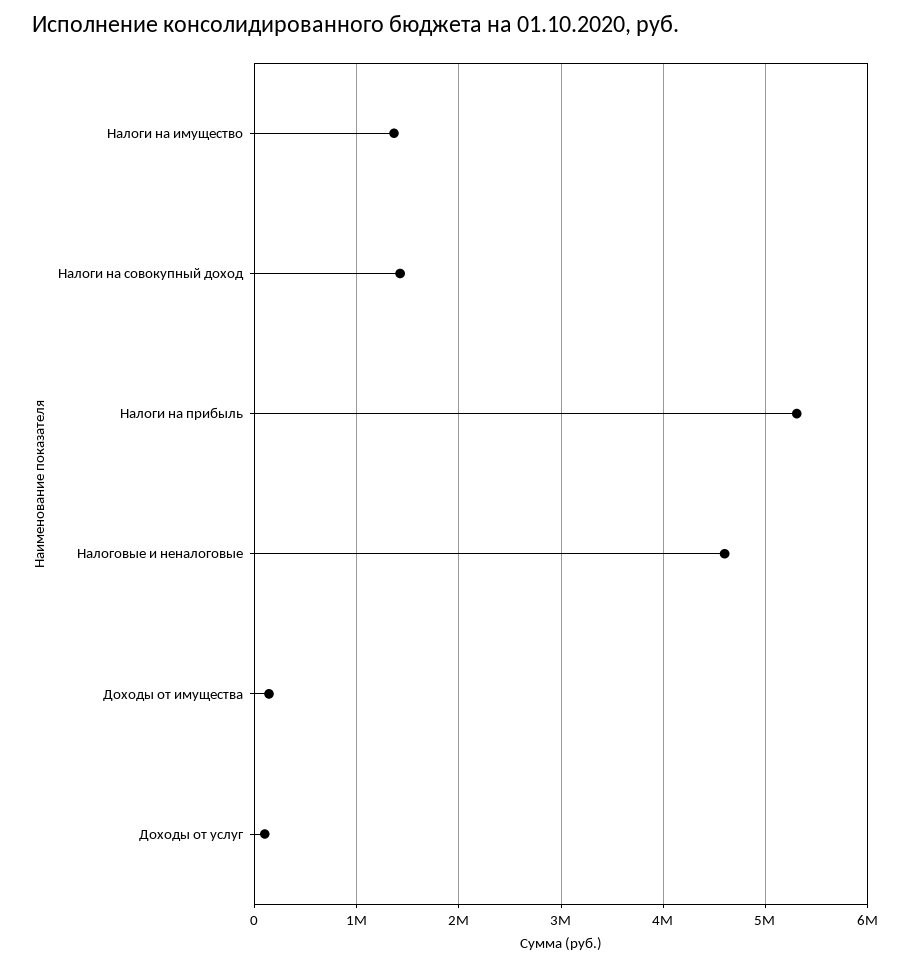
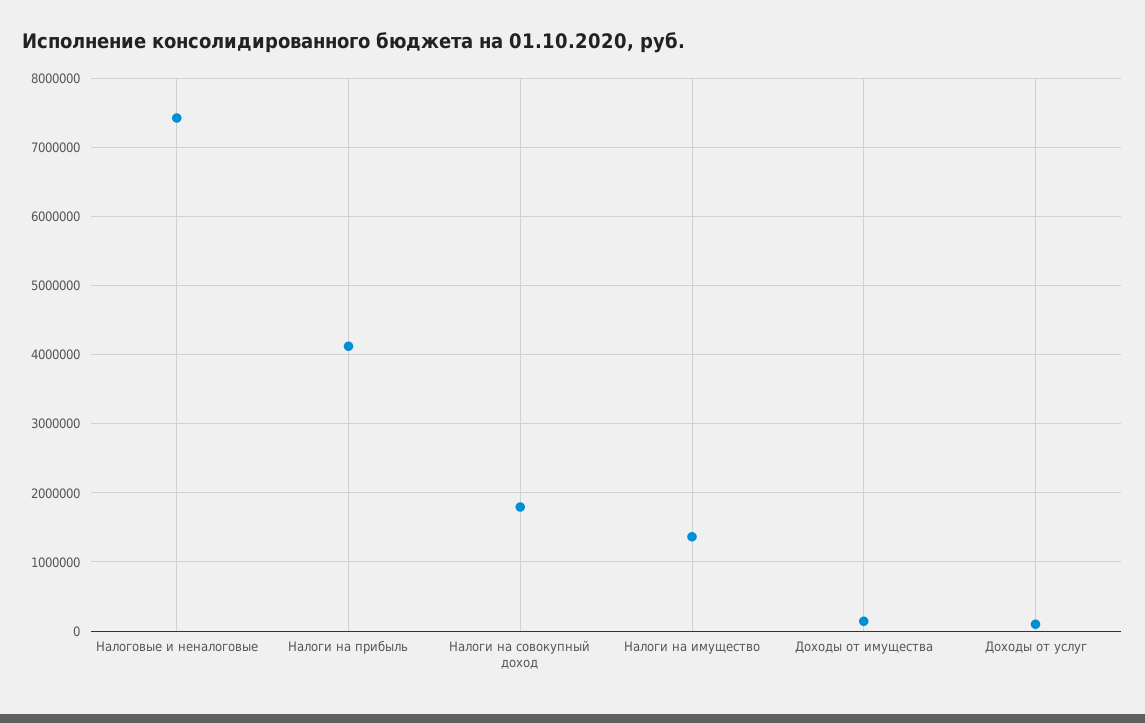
  {
    "Налоги на имущество": 1400000,
-   "Налоги на совокупный доход": 1400000,
+   "Налоги на совокупный доход": 1800000,
-   "Налоги на прибыль": 5300000,
+   "Налоги на прибыль": 4100000,
-   "Налоговые и неналоговые": 4600000,
+   "Налоговые и неналоговые": 7400000,
    "Доходы от имущества": 100000,
    "Доходы от услуг": 100000
  }

